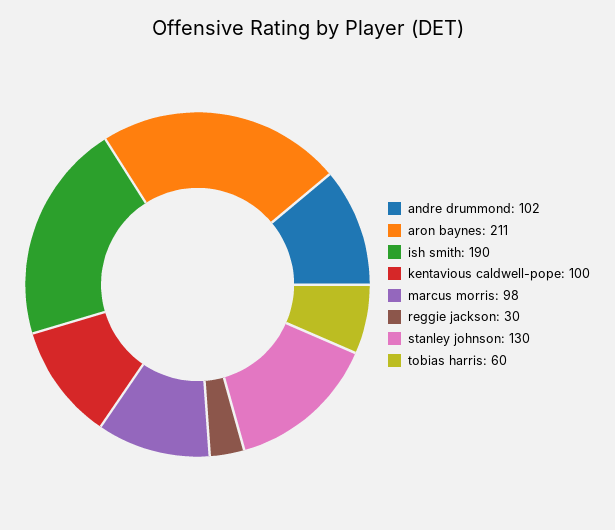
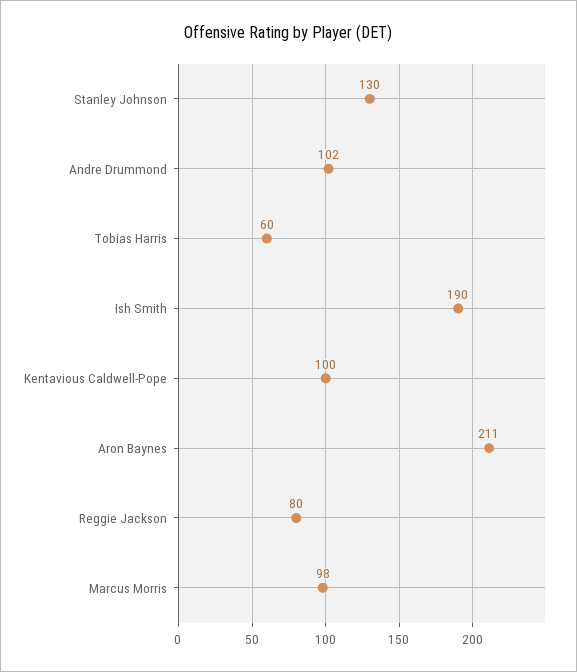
  {
    "andre drummond": 102,
    "aron baynes": 211,
    "ish smith": 190,
    "kentavious caldwell-pope": 100,
    "marcus morris": 98,
-   "reggie jackson": 30,
+   "reggie jackson": 80,
    "stanley johnson": 130,
    "tobias harris": 60
  }

